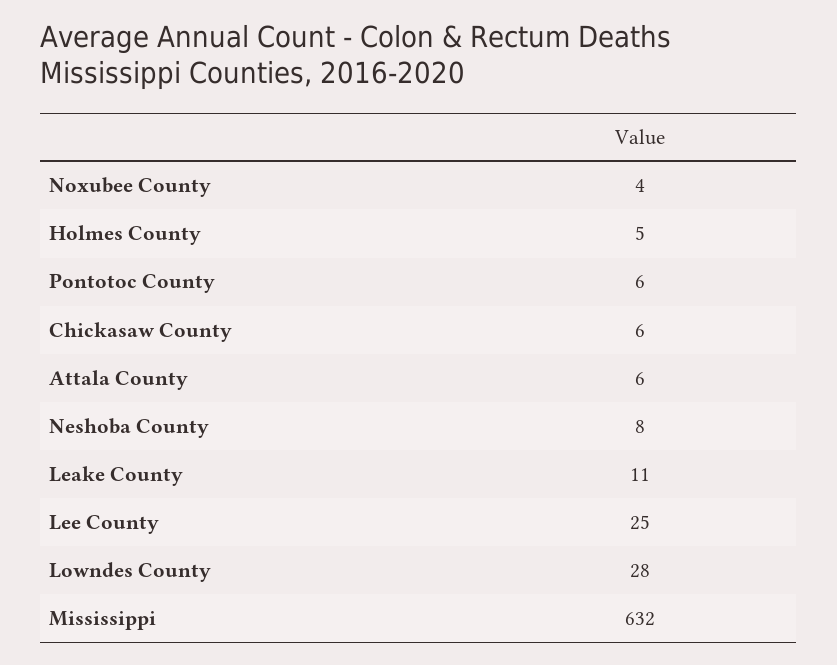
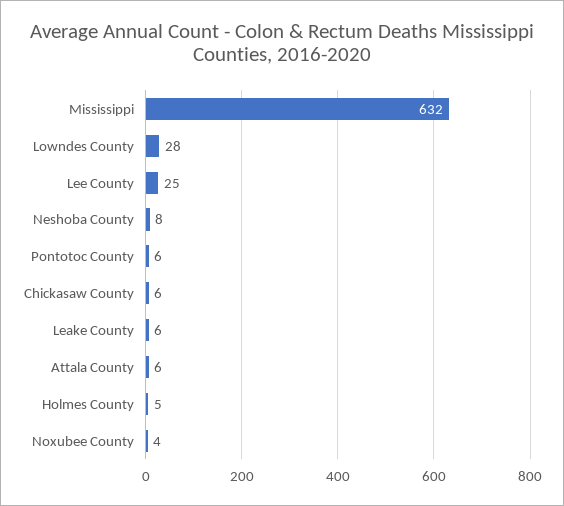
  {
    "Noxubee County": 4,
    "Holmes County": 5,
    "Pontotoc County": 6,
    "Chickasaw County": 6,
    "Attala County": 6,
    "Neshoba County": 8,
-   "Leake County": 11,
+   "Leake County": 6,
    "Lee County": 25,
    "Lowndes County": 28,
    "Mississippi": 632
  }

